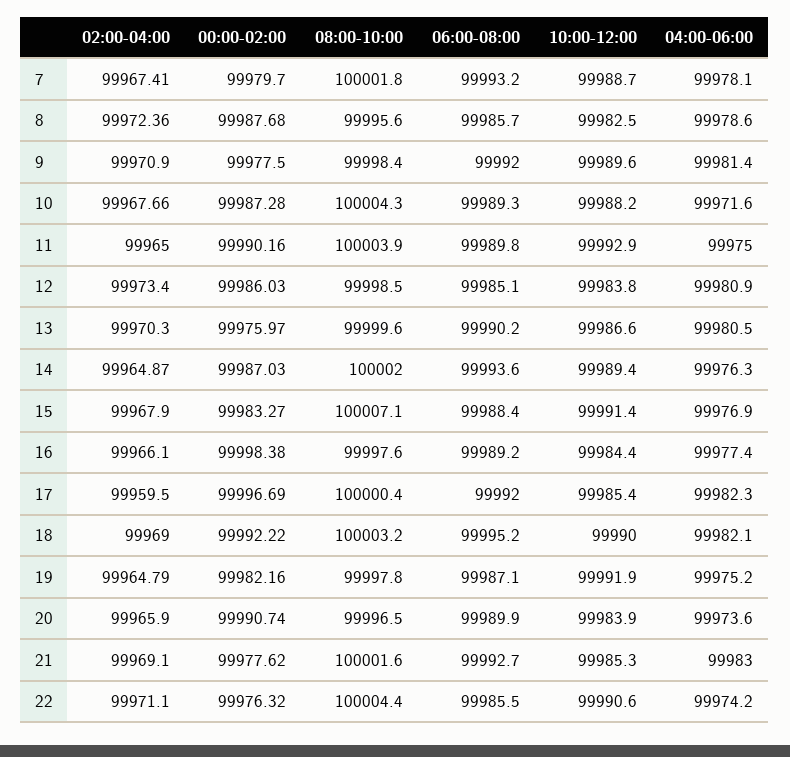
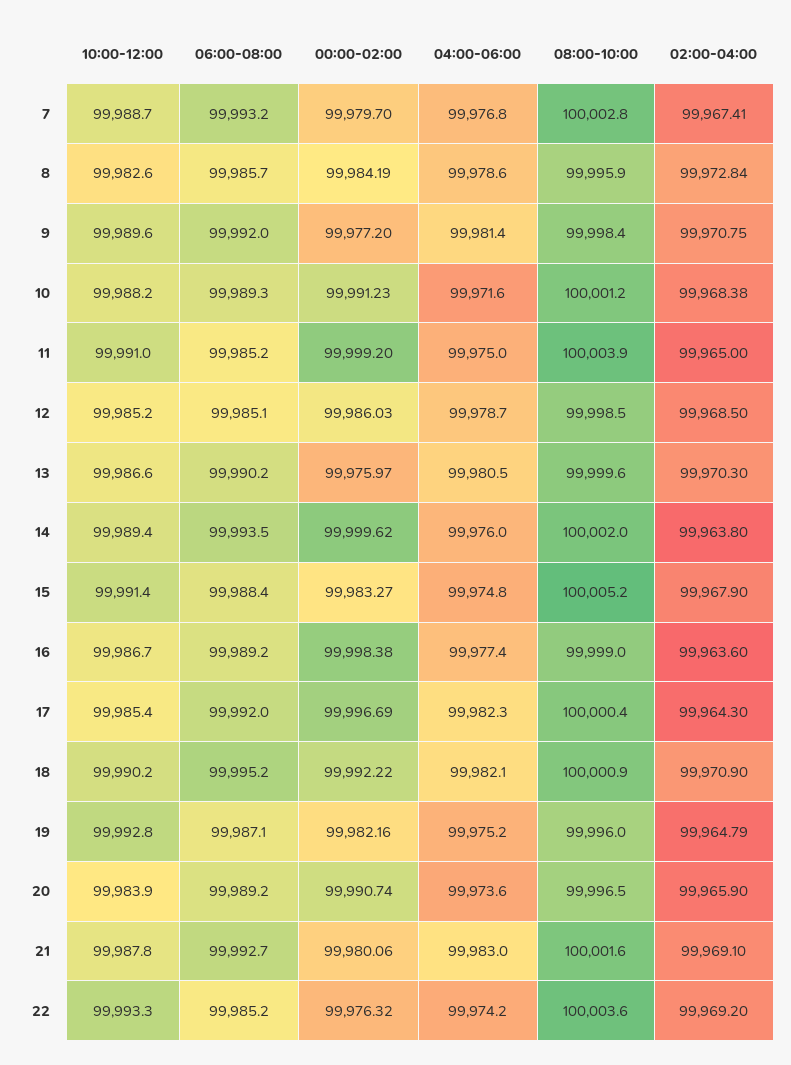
  {
    "02:00-04:00": {
      "7": 99967.41,
-     "8": 99972.36,
+     "8": 99972.84,
-     "9": 99970.9,
+     "9": 99970.75,
-     "10": 99967.66,
+     "10": 99968.38,
      "11": 99965,
-     "12": 99973.4,
+     "12": 99968.5,
      "13": 99970.3,
-     "14": 99964.87,
+     "14": 99963.8,
      "15": 99967.9,
-     "16": 99966.1,
+     "16": 99963.6,
-     "17": 99959.5,
+     "17": 99964.3,
-     "18": 99969,
+     "18": 99970.9,
      "19": 99964.79,
      "20": 99965.9,
      "21": 99969.1,
-     "22": 99971.1
+     "22": 99969.2
    },
    "00:00-02:00": {
      "7": 99979.7,
-     "8": 99987.68,
+     "8": 99984.19,
-     "9": 99977.5,
+     "9": 99977.2,
-     "10": 99987.28,
+     "10": 99991.23,
-     "11": 99990.16,
+     "11": 99999.2,
      "12": 99986.03,
      "13": 99975.97,
-     "14": 99987.03,
+     "14": 99999.62,
      "15": 99983.27,
      "16": 99998.38,
      "17": 99996.69,
      "18": 99992.22,
      "19": 99982.16,
      "20": 99990.74,
-     "21": 99977.62,
+     "21": 99980.06,
      "22": 99976.32
    },
    "08:00-10:00": {
-     "7": 100001.8,
+     "7": 100002.8,
-     "8": 99995.6,
+     "8": 99995.9,
      "9": 99998.4,
-     "10": 100004.3,
+     "10": 100001.2,
      "11": 100003.9,
      "12": 99998.5,
      "13": 99999.6,
      "14": 100002,
-     "15": 100007.1,
+     "15": 100005.2,
-     "16": 99997.6,
+     "16": 99999,
      "17": 100000.4,
-     "18": 100003.2,
+     "18": 100000.9,
-     "19": 99997.8,
+     "19": 99996,
      "20": 99996.5,
      "21": 100001.6,
-     "22": 100004.4
+     "22": 100003.6
    },
    "06:00-08:00": {
      "7": 99993.2,
      "8": 99985.7,
      "9": 99992,
      "10": 99989.3,
-     "11": 99989.8,
+     "11": 99985.2,
      "12": 99985.1,
      "13": 99990.2,
-     "14": 99993.6,
+     "14": 99993.5,
      "15": 99988.4,
      "16": 99989.2,
      "17": 99992,
      "18": 99995.2,
      "19": 99987.1,
-     "20": 99989.9,
+     "20": 99989.2,
      "21": 99992.7,
-     "22": 99985.5
+     "22": 99985.2
    },
    "10:00-12:00": {
      "7": 99988.7,
-     "8": 99982.5,
+     "8": 99982.6,
      "9": 99989.6,
      "10": 99988.2,
-     "11": 99992.9,
+     "11": 99991,
-     "12": 99983.8,
+     "12": 99985.2,
      "13": 99986.6,
      "14": 99989.4,
      "15": 99991.4,
-     "16": 99984.4,
+     "16": 99986.7,
      "17": 99985.4,
-     "18": 99990,
+     "18": 99990.2,
-     "19": 99991.9,
+     "19": 99992.8,
      "20": 99983.9,
-     "21": 99985.3,
+     "21": 99987.8,
-     "22": 99990.6
+     "22": 99993.3
    },
    "04:00-06:00": {
-     "7": 99978.1,
+     "7": 99976.8,
      "8": 99978.6,
      "9": 99981.4,
      "10": 99971.6,
      "11": 99975,
-     "12": 99980.9,
+     "12": 99978.7,
      "13": 99980.5,
-     "14": 99976.3,
+     "14": 99976,
-     "15": 99976.9,
+     "15": 99974.8,
      "16": 99977.4,
      "17": 99982.3,
      "18": 99982.1,
      "19": 99975.2,
      "20": 99973.6,
      "21": 99983,
      "22": 99974.2
    }
  }

